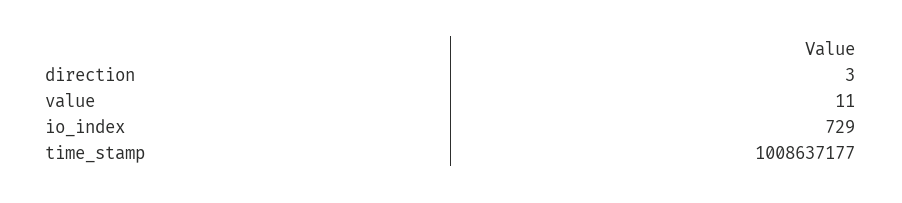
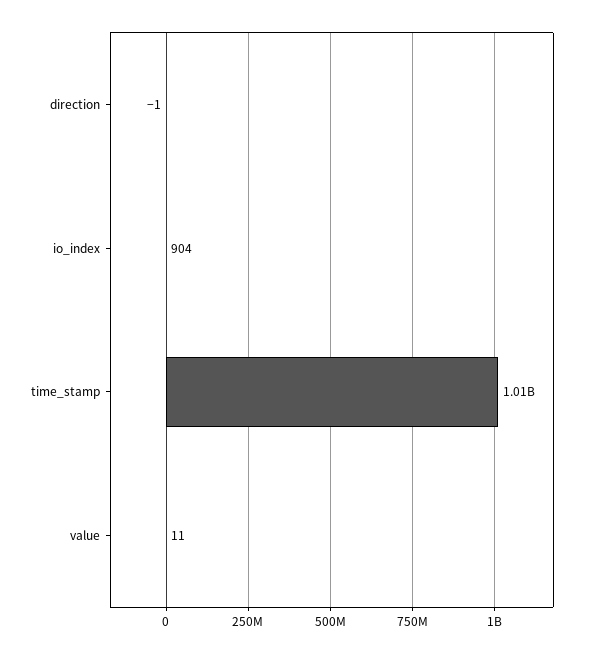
  {
-   "direction": 3,
+   "direction": -1,
    "value": 11,
-   "io_index": 729,
+   "io_index": 904,
    "time_stamp": 1008637177
  }

